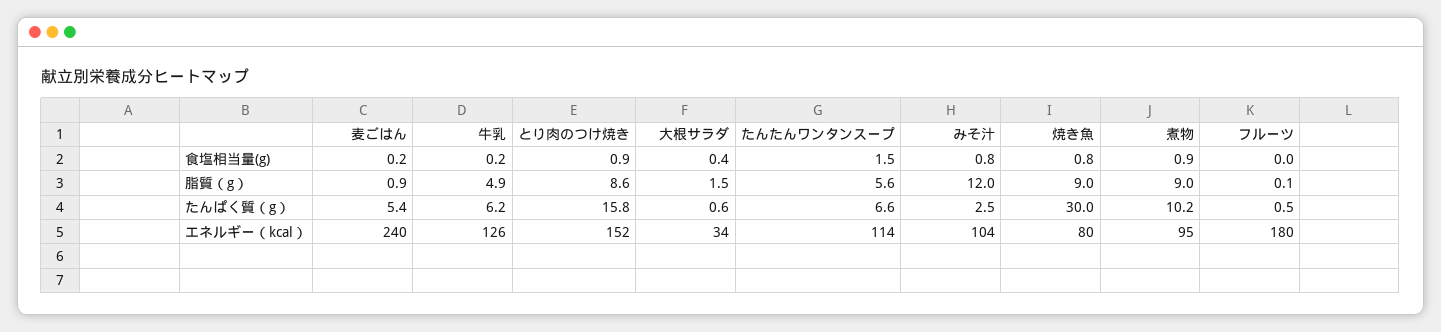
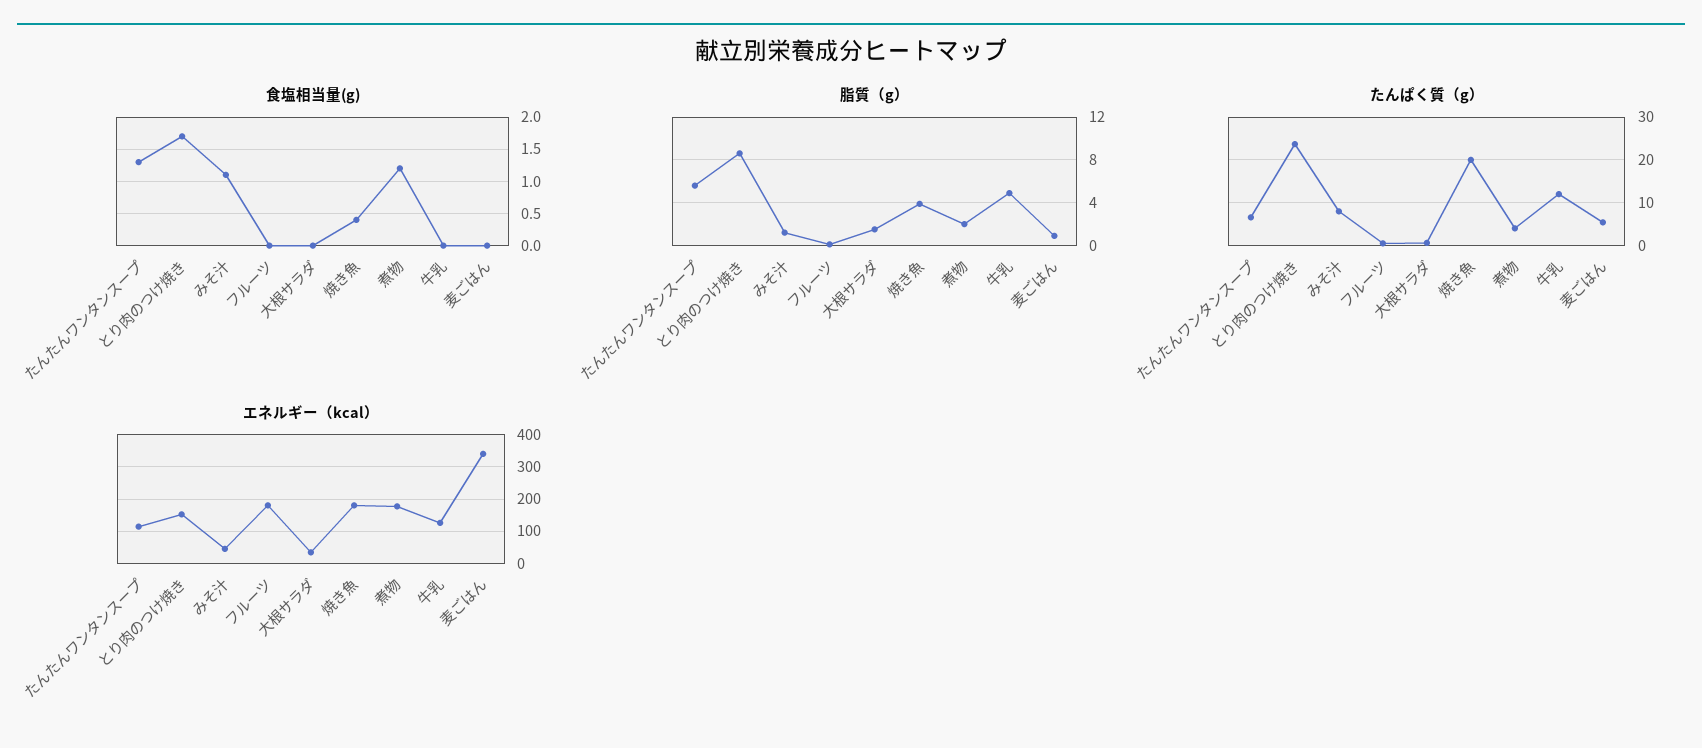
  {
    "食塩相当量(g)": {
-     "麦ごはん": 0.2,
+     "麦ごはん": 0,
-     "牛乳": 0.2,
+     "牛乳": 0,
-     "とり肉のつけ焼き": 0.9,
+     "とり肉のつけ焼き": 1.7,
-     "大根サラダ": 0.4,
+     "大根サラダ": 0,
-     "たんたんワンタンスープ": 1.5,
+     "たんたんワンタンスープ": 1.3,
-     "みそ汁": 0.8,
+     "みそ汁": 1.1,
-     "焼き魚": 0.8,
+     "焼き魚": 0.4,
-     "煮物": 0.9,
+     "煮物": 1.2,
      "フルーツ": 0
    },
    "脂質（g）": {
      "麦ごはん": 0.9,
      "牛乳": 4.9,
      "とり肉のつけ焼き": 8.6,
      "大根サラダ": 1.5,
      "たんたんワンタンスープ": 5.6,
-     "みそ汁": 12,
+     "みそ汁": 1,
-     "焼き魚": 9,
+     "焼き魚": 4,
-     "煮物": 9,
+     "煮物": 2,
      "フルーツ": 0.1
    },
    "たんぱく質（g）": {
      "麦ごはん": 5.4,
-     "牛乳": 6.2,
+     "牛乳": 12,
-     "とり肉のつけ焼き": 15.8,
+     "とり肉のつけ焼き": 24,
      "大根サラダ": 0.6,
      "たんたんワンタンスープ": 6.6,
-     "みそ汁": 2.5,
+     "みそ汁": 8,
-     "焼き魚": 30,
+     "焼き魚": 20,
-     "煮物": 10.2,
+     "煮物": 4,
      "フルーツ": 0.5
    },
    "エネルギー（kcal）": {
-     "麦ごはん": 240,
+     "麦ごはん": 340,
      "牛乳": 126,
      "とり肉のつけ焼き": 152,
      "大根サラダ": 34,
      "たんたんワンタンスープ": 114,
-     "みそ汁": 104,
+     "みそ汁": 40,
-     "焼き魚": 80,
+     "焼き魚": 180,
-     "煮物": 95,
+     "煮物": 180,
      "フルーツ": 180
    }
  }

